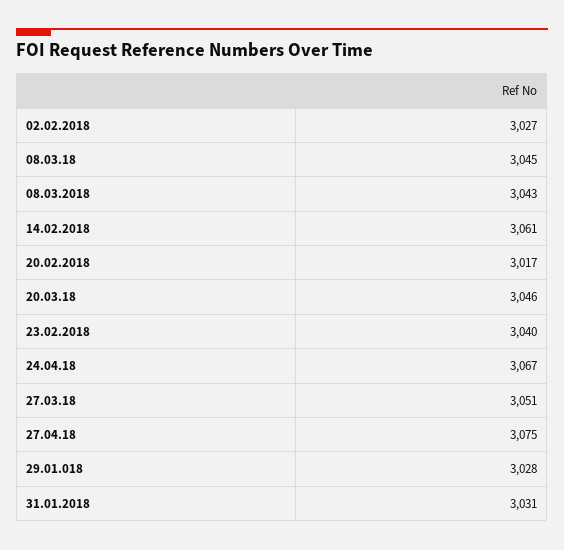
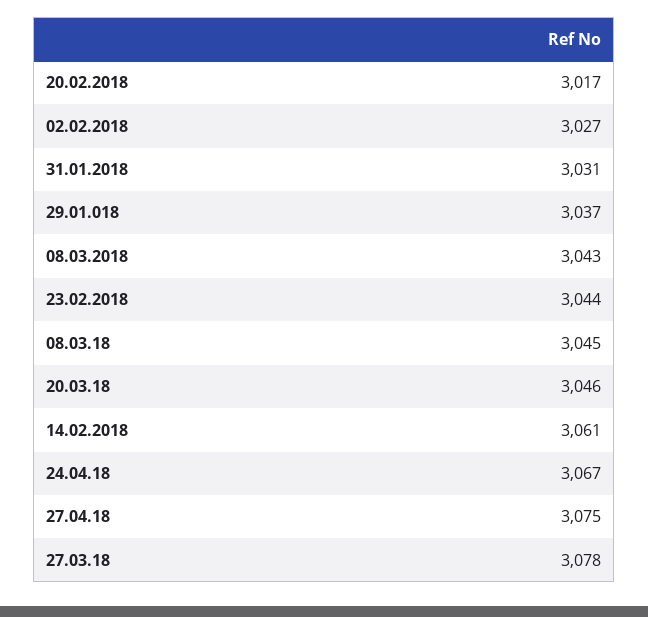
  {
    "02.02.2018": 3027,
    "08.03.18": 3045,
    "08.03.2018": 3043,
    "14.02.2018": 3061,
    "20.02.2018": 3017,
    "20.03.18": 3046,
-   "23.02.2018": 3040,
+   "23.02.2018": 3044,
    "24.04.18": 3067,
-   "27.03.18": 3051,
+   "27.03.18": 3078,
    "27.04.18": 3075,
-   "29.01.018": 3028,
+   "29.01.018": 3037,
    "31.01.2018": 3031
  }

